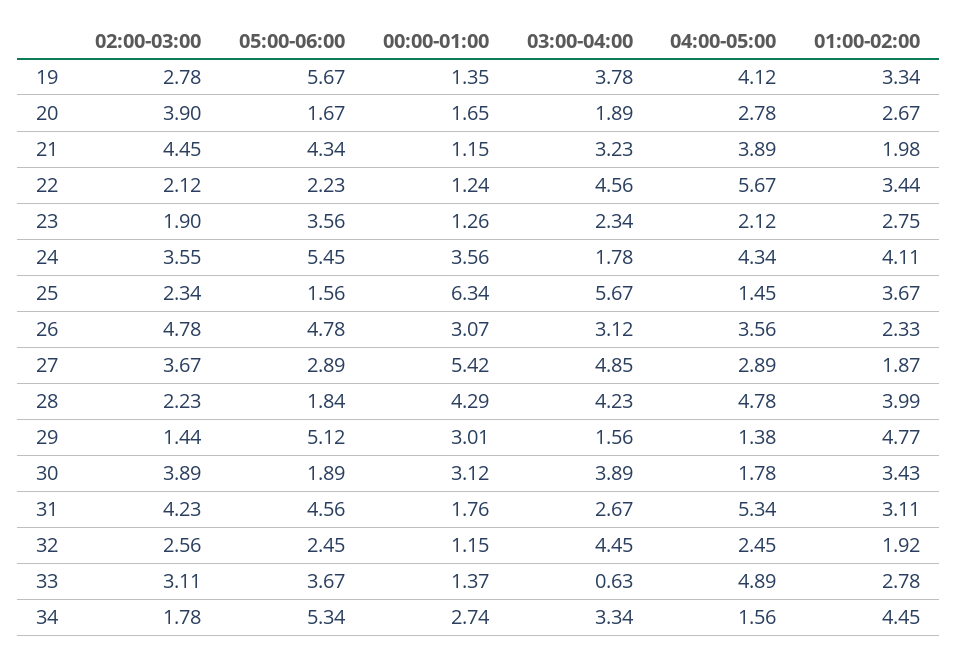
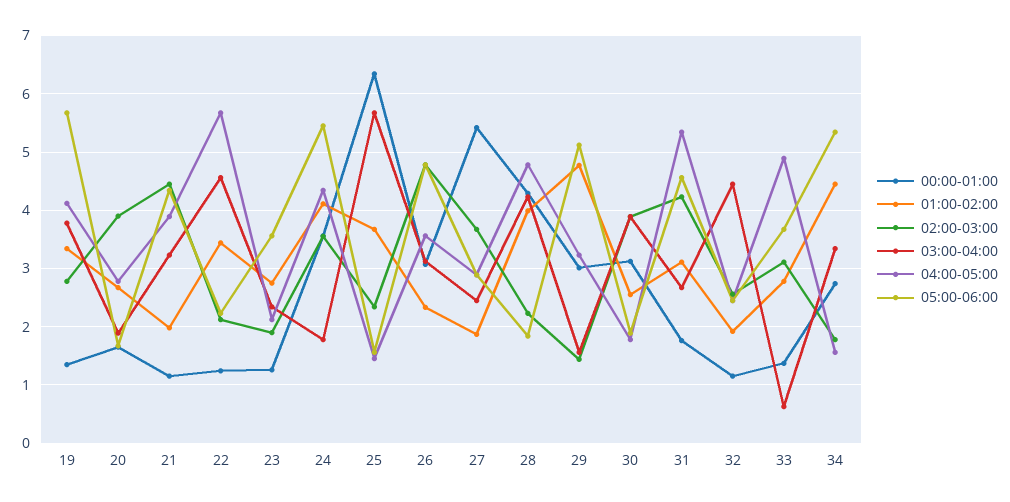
  {
    "02:00-03:00": {
      "19": 2.78,
      "20": 3.9,
      "21": 4.45,
      "22": 2.12,
      "23": 1.9,
      "24": 3.55,
      "25": 2.34,
      "26": 4.78,
      "27": 3.67,
      "28": 2.23,
      "29": 1.44,
      "30": 3.89,
      "31": 4.23,
      "32": 2.56,
      "33": 3.11,
      "34": 1.78
    },
    "05:00-06:00": {
      "19": 5.67,
      "20": 1.67,
      "21": 4.34,
      "22": 2.23,
      "23": 3.56,
      "24": 5.45,
      "25": 1.56,
      "26": 4.78,
      "27": 2.89,
      "28": 1.84,
      "29": 5.12,
      "30": 1.89,
      "31": 4.56,
      "32": 2.45,
      "33": 3.67,
      "34": 5.34
    },
    "00:00-01:00": {
      "19": 1.35,
      "20": 1.65,
      "21": 1.15,
      "22": 1.24,
      "23": 1.26,
      "24": 3.56,
      "25": 6.34,
      "26": 3.07,
      "27": 5.42,
      "28": 4.29,
      "29": 3.01,
      "30": 3.12,
      "31": 1.76,
      "32": 1.15,
      "33": 1.37,
      "34": 2.74
    },
    "03:00-04:00": {
      "19": 3.78,
      "20": 1.89,
      "21": 3.23,
      "22": 4.56,
      "23": 2.34,
      "24": 1.78,
      "25": 5.67,
      "26": 3.12,
-     "27": 4.85,
+     "27": 2.4,
      "28": 4.23,
      "29": 1.56,
      "30": 3.89,
      "31": 2.67,
      "32": 4.45,
      "33": 0.63,
      "34": 3.34
    },
    "04:00-05:00": {
      "19": 4.12,
      "20": 2.78,
      "21": 3.89,
      "22": 5.67,
      "23": 2.12,
      "24": 4.34,
      "25": 1.45,
      "26": 3.56,
      "27": 2.89,
      "28": 4.78,
-     "29": 1.38,
+     "29": 3.2,
      "30": 1.78,
      "31": 5.34,
      "32": 2.45,
      "33": 4.89,
      "34": 1.56
    },
    "01:00-02:00": {
      "19": 3.34,
      "20": 2.67,
      "21": 1.98,
      "22": 3.44,
      "23": 2.75,
      "24": 4.11,
      "25": 3.67,
      "26": 2.33,
      "27": 1.87,
      "28": 3.99,
      "29": 4.77,
-     "30": 3.43,
+     "30": 2.6,
      "31": 3.11,
      "32": 1.92,
      "33": 2.78,
      "34": 4.45
    }
  }

